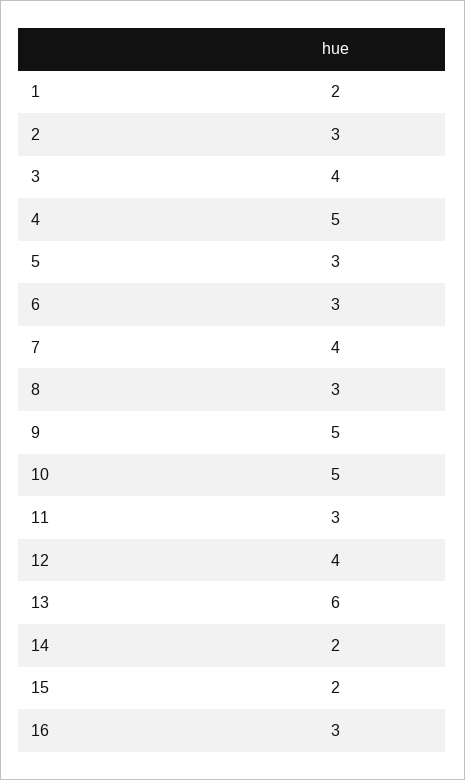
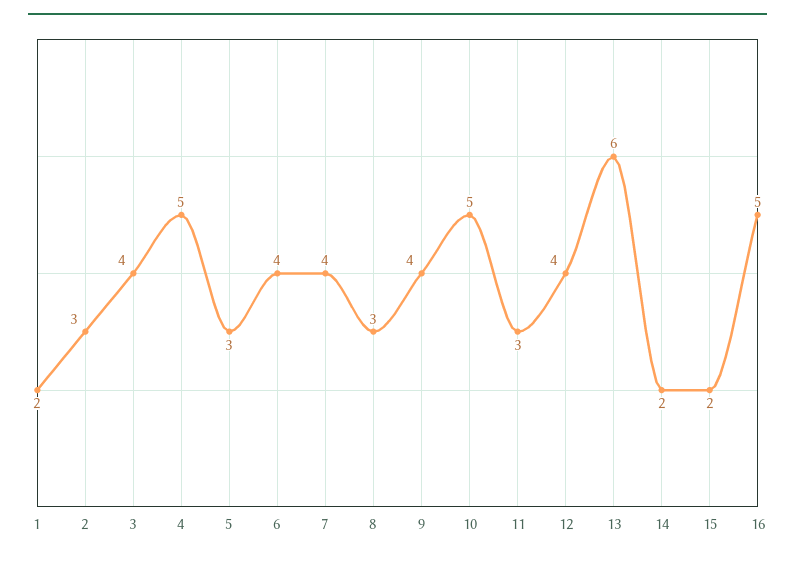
  {
    "1": 2,
    "2": 3,
    "3": 4,
    "4": 5,
    "5": 3,
-   "6": 3,
+   "6": 4,
    "7": 4,
    "8": 3,
-   "9": 5,
+   "9": 4,
    "10": 5,
    "11": 3,
    "12": 4,
    "13": 6,
    "14": 2,
    "15": 2,
-   "16": 3
+   "16": 5
  }

